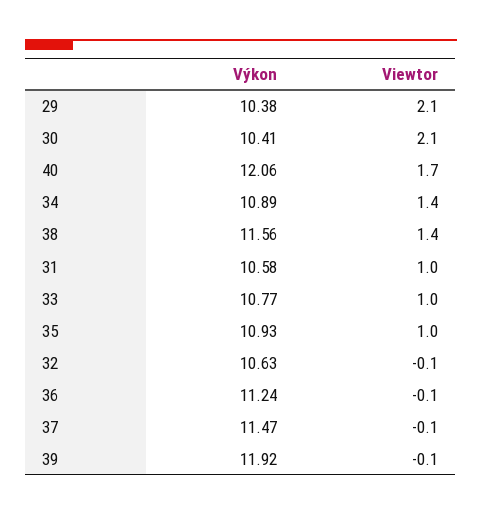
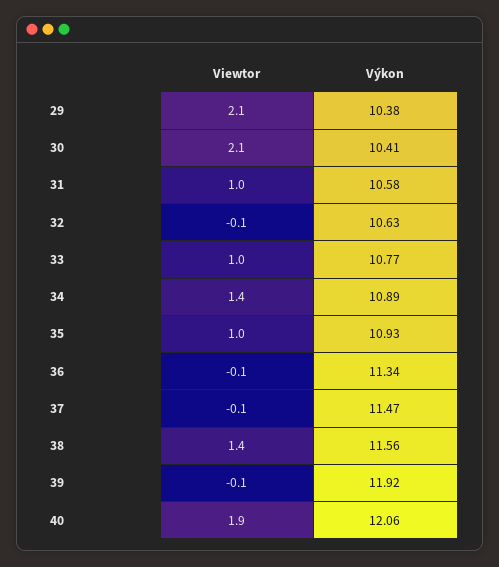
  {
    "Výkon": {
      "29": 10.38,
      "30": 10.41,
      "40": 12.06,
      "34": 10.89,
      "38": 11.56,
      "31": 10.58,
      "33": 10.77,
      "35": 10.93,
      "32": 10.63,
-     "36": 11.24,
+     "36": 11.34,
      "37": 11.47,
      "39": 11.92
    },
    "Viewtor": {
      "29": 2.1,
      "30": 2.1,
-     "40": 1.7,
+     "40": 1.9,
      "34": 1.4,
      "38": 1.4,
      "31": 1,
      "33": 1,
      "35": 1,
      "32": -0.1,
      "36": -0.1,
      "37": -0.1,
      "39": -0.1
    }
  }

